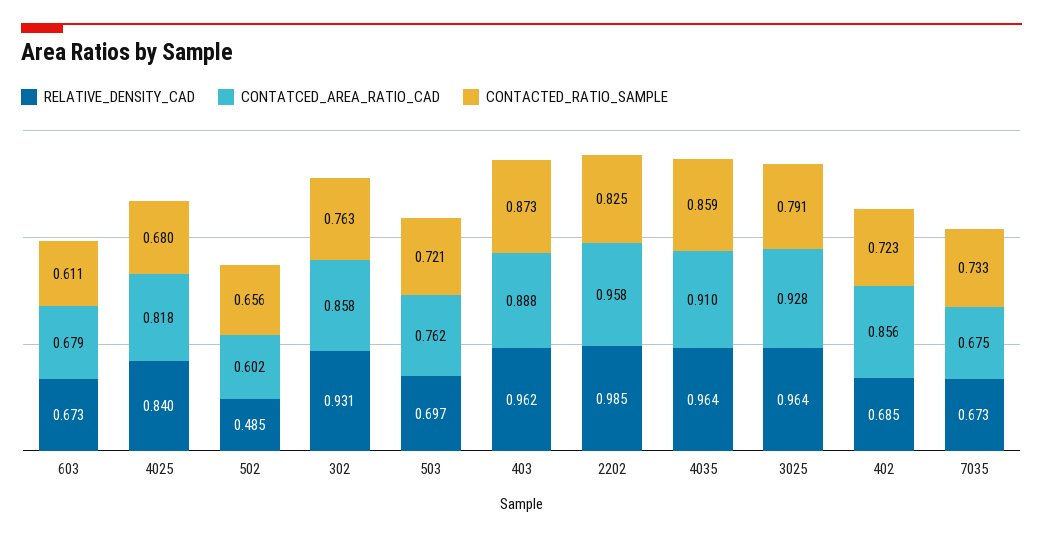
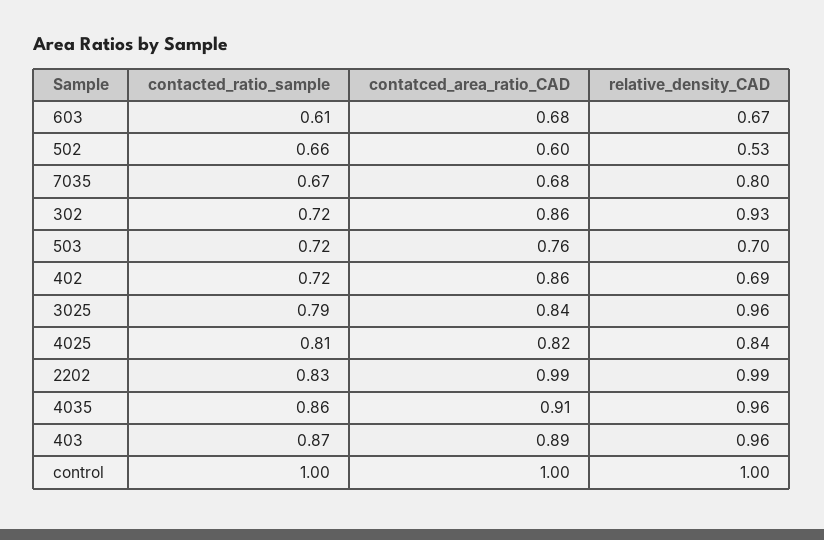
  {
    "RELATIVE_DENSITY_CAD": {
      "603": 0.673,
      "4025": 0.84,
-     "502": 0.485,
+     "502": 0.53,
      "302": 0.931,
      "503": 0.697,
      "403": 0.962,
      "2202": 0.985,
      "4035": 0.964,
      "3025": 0.964,
      "402": 0.685,
-     "7035": 0.673
+     "7035": 0.8,
+     "control": 1
    },
    "CONTATCED_AREA_RATIO_CAD": {
      "603": 0.679,
      "4025": 0.818,
      "502": 0.602,
      "302": 0.858,
      "503": 0.762,
      "403": 0.888,
-     "2202": 0.958,
+     "2202": 0.99,
      "4035": 0.91,
-     "3025": 0.928,
+     "3025": 0.84,
      "402": 0.856,
-     "7035": 0.675
+     "7035": 0.675,
+     "control": 1
    },
    "CONTACTED_RATIO_SAMPLE": {
      "603": 0.611,
-     "4025": 0.68,
+     "4025": 0.81,
      "502": 0.656,
-     "302": 0.763,
+     "302": 0.72,
      "503": 0.721,
      "403": 0.873,
      "2202": 0.825,
      "4035": 0.859,
      "3025": 0.791,
      "402": 0.723,
-     "7035": 0.733
+     "7035": 0.67,
+     "control": 1
    }
  }

